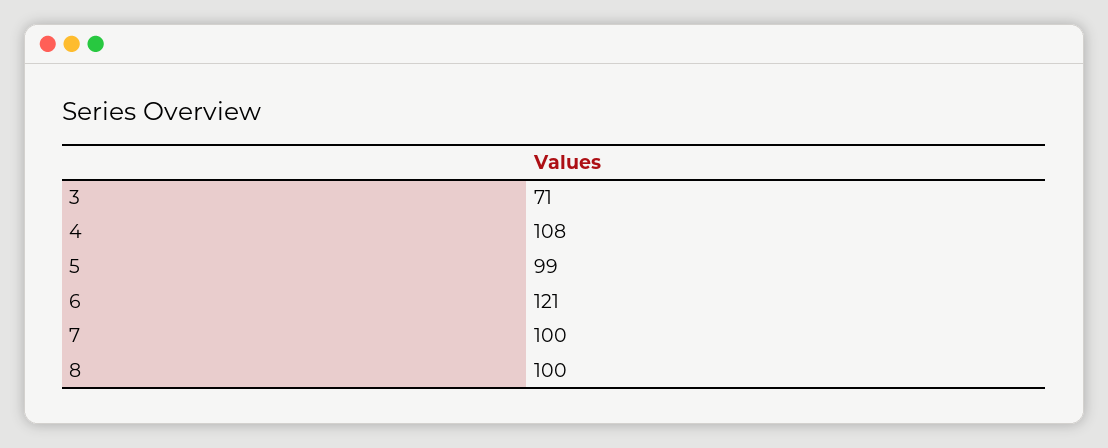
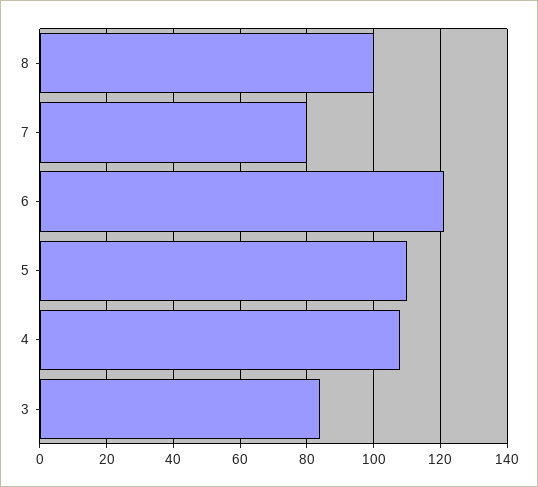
  {
-   "3": 71,
+   "3": 85,
    "4": 108,
-   "5": 99,
+   "5": 110,
    "6": 121,
-   "7": 100,
+   "7": 80,
    "8": 100
  }

